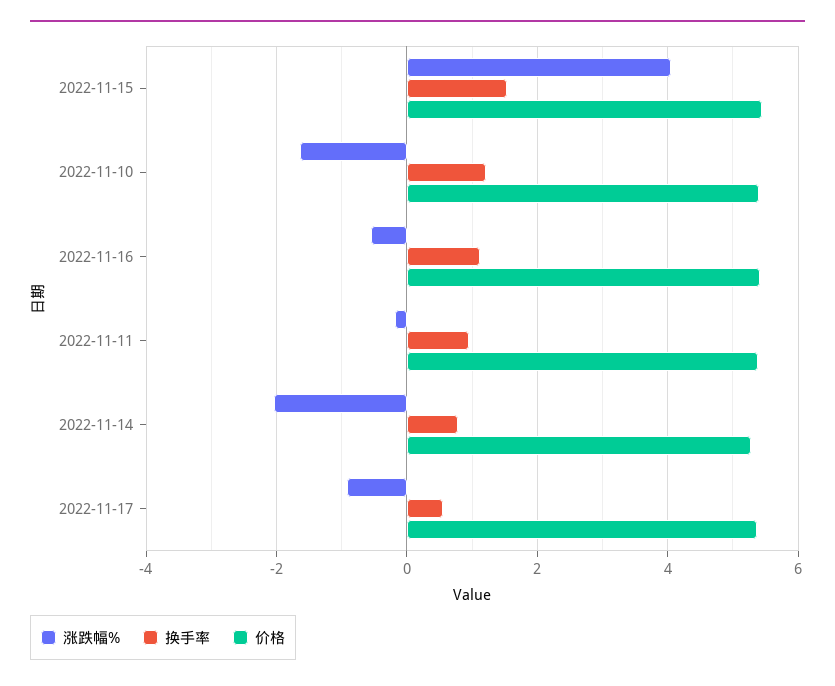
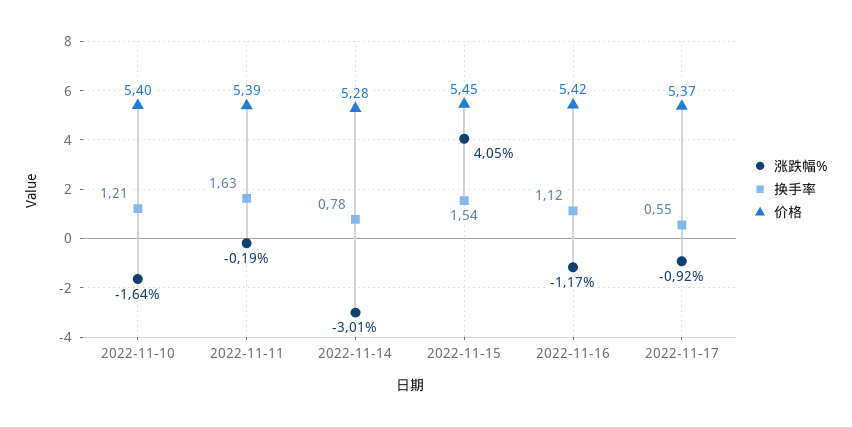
  {
    "涨跌幅%": {
      "2022-11-15": 4.05,
      "2022-11-10": -1.64,
-     "2022-11-16": -0.6,
+     "2022-11-16": -1.17,
      "2022-11-11": -0.19,
-     "2022-11-14": -2,
+     "2022-11-14": -3.01,
      "2022-11-17": -0.92
    },
    "换手率": {
      "2022-11-15": 1.54,
      "2022-11-10": 1.21,
      "2022-11-16": 1.12,
-     "2022-11-11": 1,
+     "2022-11-11": 1.63,
      "2022-11-14": 0.78,
      "2022-11-17": 0.55
    },
    "价格": {
      "2022-11-15": 5.45,
      "2022-11-10": 5.4,
      "2022-11-16": 5.42,
      "2022-11-11": 5.39,
      "2022-11-14": 5.28,
      "2022-11-17": 5.37
    }
  }

